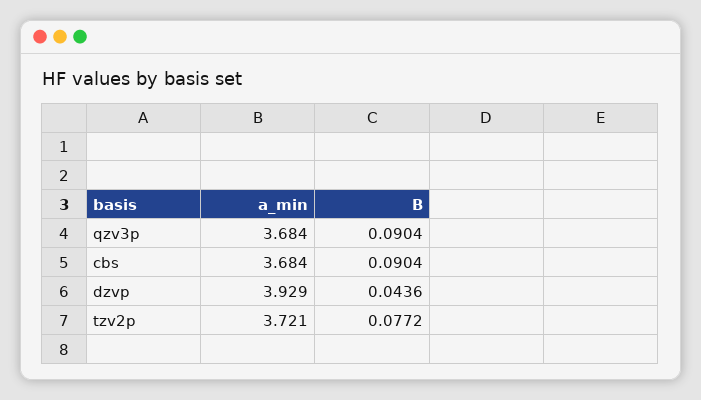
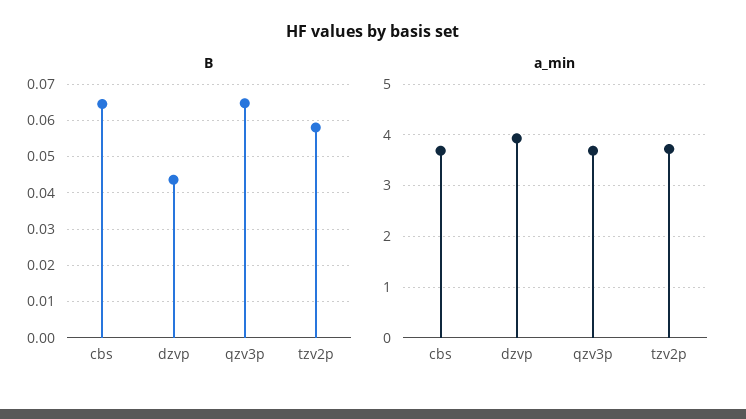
  {
    "a_min": {
      "qzv3p": 3.684,
      "cbs": 3.684,
      "dzvp": 3.929,
      "tzv2p": 3.721
    },
    "B": {
-     "qzv3p": 0.0904,
+     "qzv3p": 0.064,
-     "cbs": 0.0904,
+     "cbs": 0.064,
      "dzvp": 0.0436,
-     "tzv2p": 0.0772
+     "tzv2p": 0.058
    }
  }

